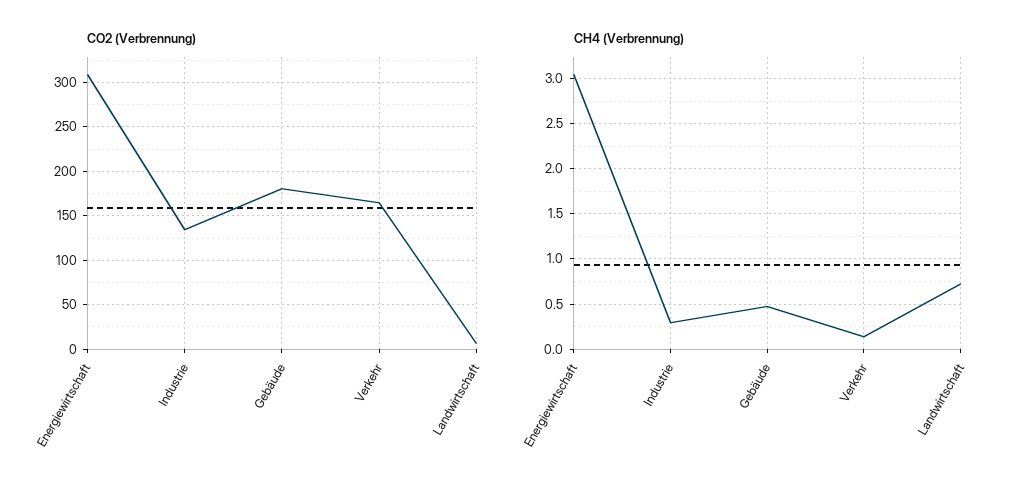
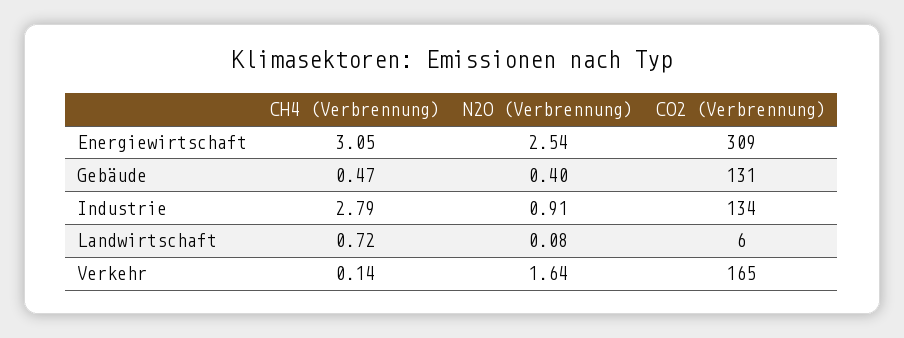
  {
    "CO2 (Verbrennung)": {
      "Energiewirtschaft": 309,
      "Industrie": 134,
-     "Gebäude": 180,
+     "Gebäude": 131,
      "Verkehr": 165,
      "Landwirtschaft": 6
    },
    "CH4 (Verbrennung)": {
      "Energiewirtschaft": 3.05,
-     "Industrie": 0.3,
+     "Industrie": 2.79,
      "Gebäude": 0.47,
      "Verkehr": 0.14,
      "Landwirtschaft": 0.72
-   }
+   },
+   "N2O (Verbrennung)": {
+     "Energiewirtschaft": 2.54,
+     "Gebäude": 0.4,
+     "Industrie": 0.91,
+     "Landwirtschaft": 0.08,
+     "Verkehr": 1.64
+   }
  }

